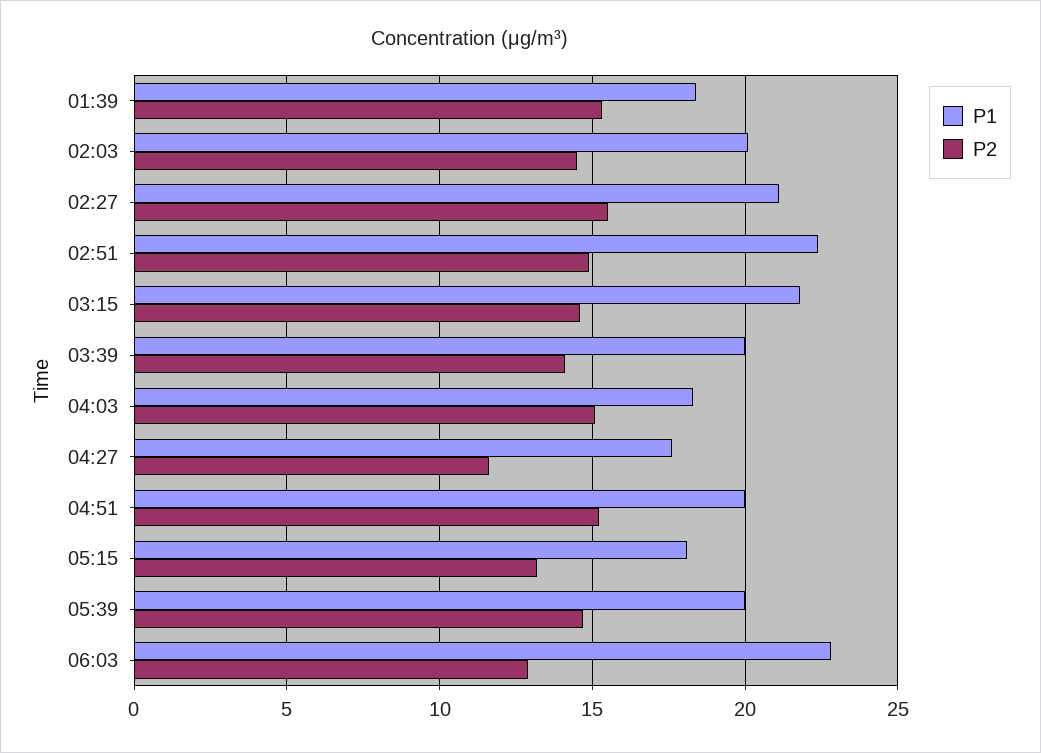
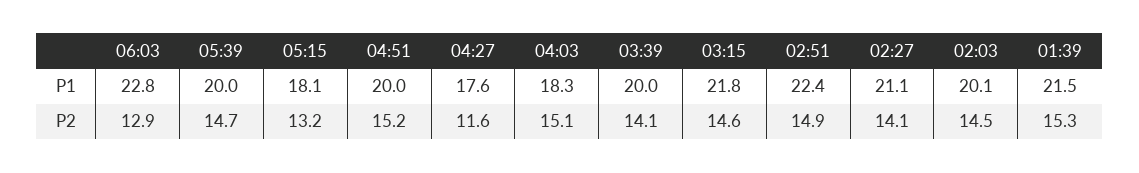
  {
    "P1": {
-     "01:39": 18.5,
+     "01:39": 21.5,
      "02:03": 20.1,
      "02:27": 21.1,
      "02:51": 22.4,
      "03:15": 21.8,
      "03:39": 20,
      "04:03": 18.3,
      "04:27": 17.6,
      "04:51": 20,
      "05:15": 18.1,
      "05:39": 20,
      "06:03": 22.8
    },
    "P2": {
      "01:39": 15.3,
      "02:03": 14.5,
-     "02:27": 15.5,
+     "02:27": 14.1,
      "02:51": 14.9,
      "03:15": 14.6,
      "03:39": 14.1,
      "04:03": 15.1,
      "04:27": 11.6,
      "04:51": 15.2,
      "05:15": 13.2,
      "05:39": 14.7,
      "06:03": 12.9
    }
  }

